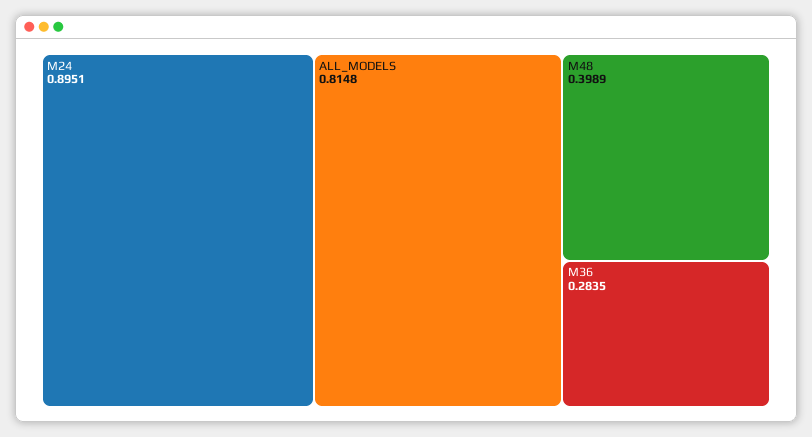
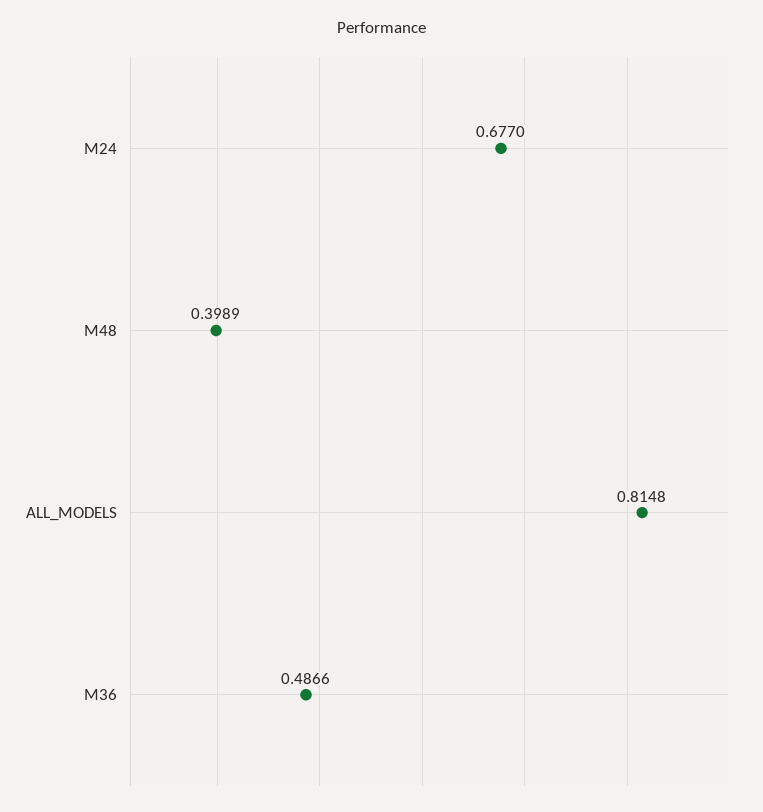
  {
-   "M24": 0.8951,
+   "M24": 0.677,
    "ALL_MODELS": 0.8148,
    "M48": 0.3989,
-   "M36": 0.2835
+   "M36": 0.4866
  }

